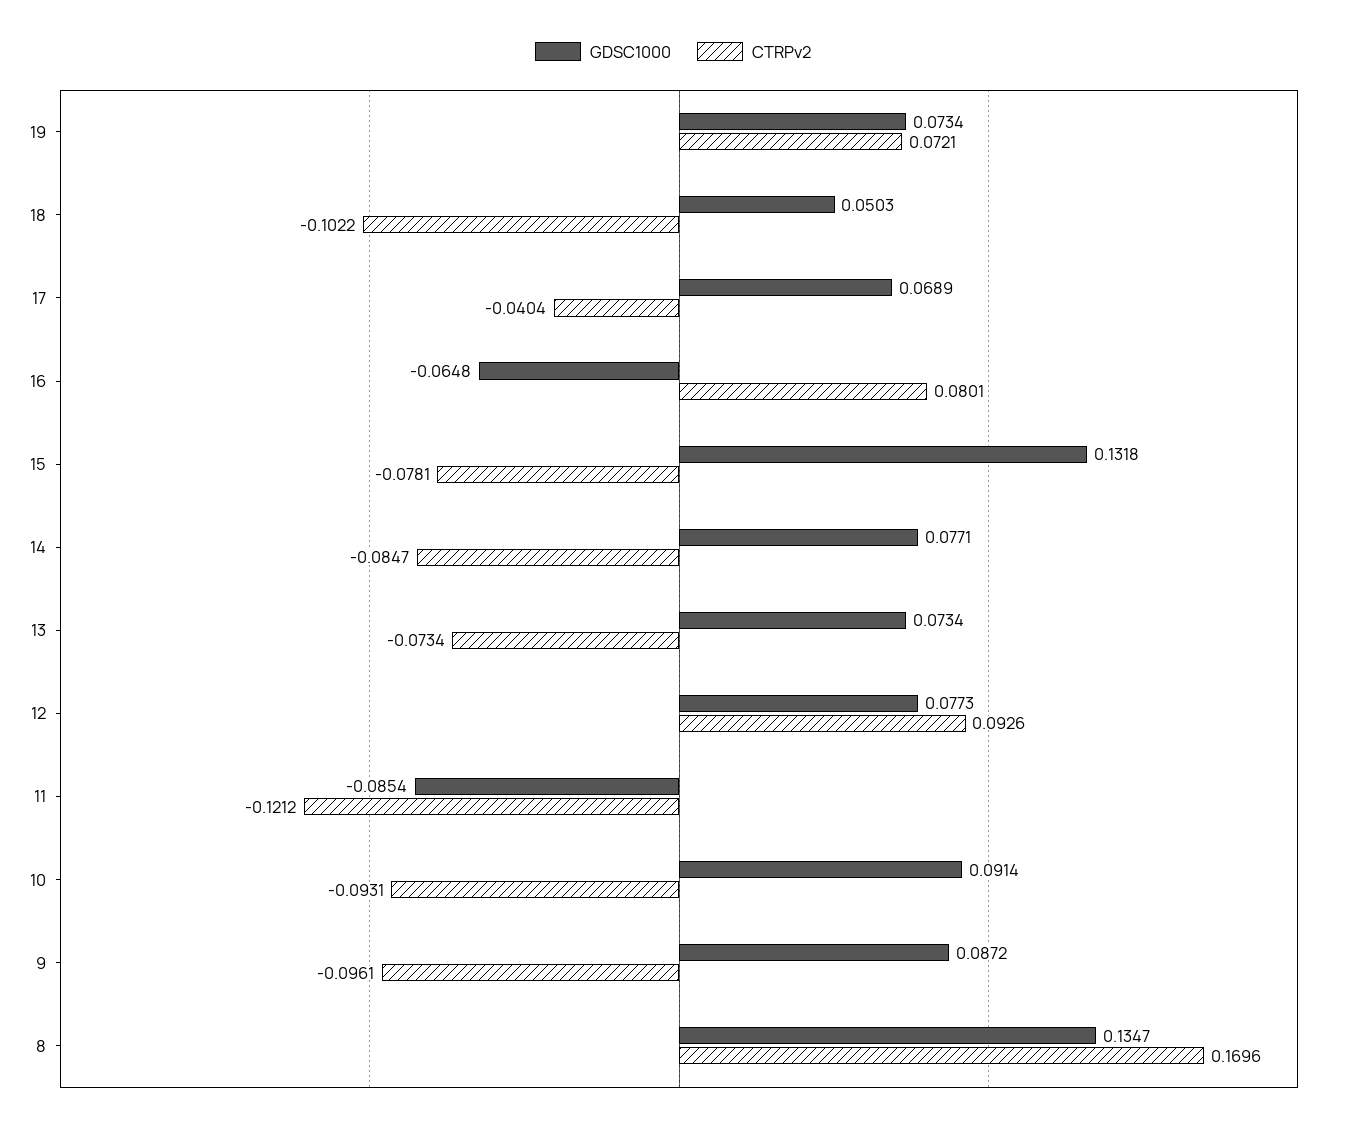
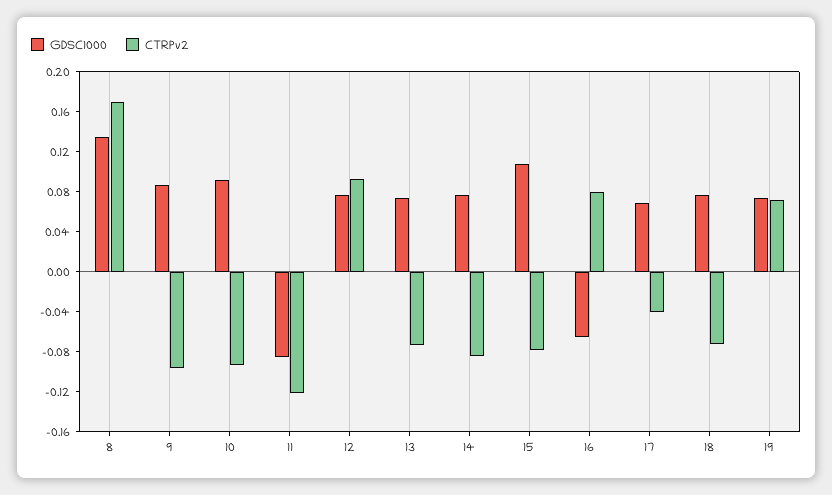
  {
    "GDSC1000": {
      "19": 0.0734,
-     "18": 0.0503,
+     "18": 0.08,
      "17": 0.0689,
      "16": -0.0648,
-     "15": 0.1318,
+     "15": 0.11,
      "14": 0.0771,
      "13": 0.0734,
      "12": 0.0773,
      "11": -0.0854,
      "10": 0.0914,
      "9": 0.0872,
      "8": 0.1347
    },
    "CTRPv2": {
      "19": 0.0721,
-     "18": -0.1022,
+     "18": -0.07,
      "17": -0.0404,
      "16": 0.0801,
      "15": -0.0781,
      "14": -0.0847,
      "13": -0.0734,
      "12": 0.0926,
      "11": -0.1212,
      "10": -0.0931,
      "9": -0.0961,
      "8": 0.1696
    }
  }

